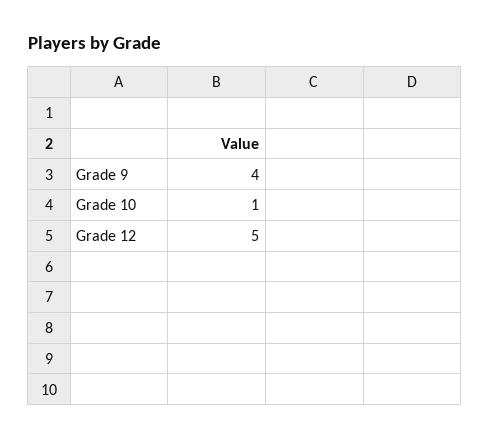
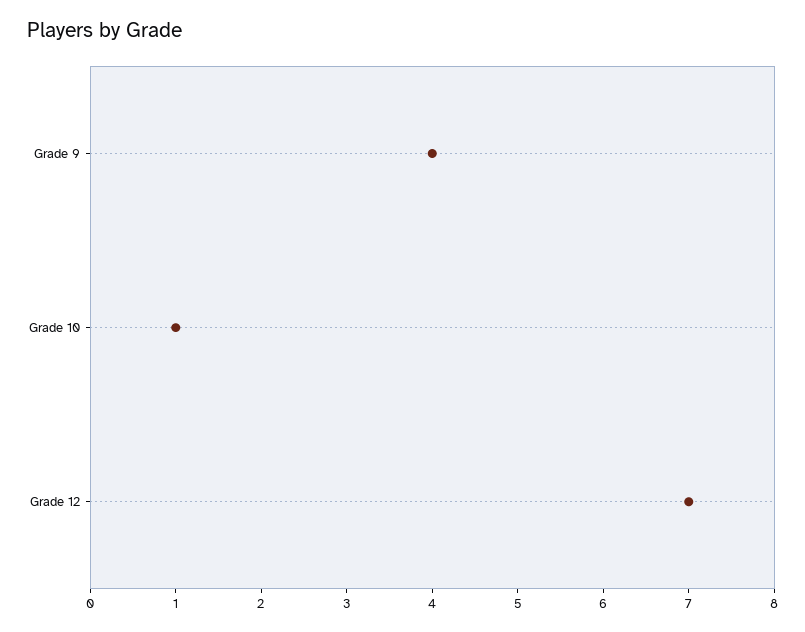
  {
    "Grade 9": 4,
    "Grade 10": 1,
-   "Grade 12": 5
+   "Grade 12": 7
  }

